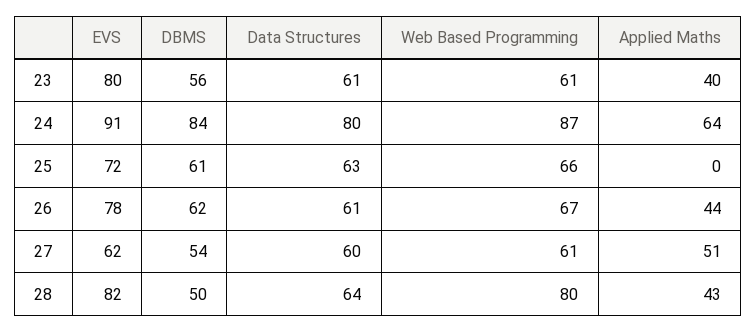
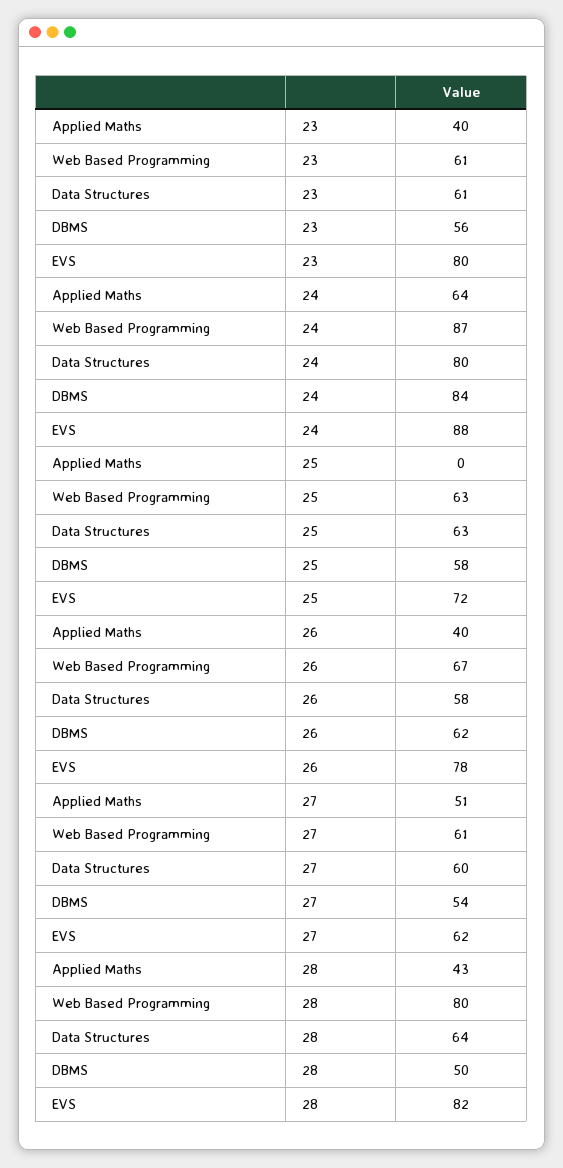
  {
    "EVS": {
      "23": 80,
-     "24": 91,
+     "24": 88,
      "25": 72,
      "26": 78,
      "27": 62,
      "28": 82
    },
    "DBMS": {
      "23": 56,
      "24": 84,
-     "25": 61,
+     "25": 58,
      "26": 62,
      "27": 54,
      "28": 50
    },
    "Data Structures": {
      "23": 61,
      "24": 80,
      "25": 63,
-     "26": 61,
+     "26": 58,
      "27": 60,
      "28": 64
    },
    "Web Based Programming": {
      "23": 61,
      "24": 87,
-     "25": 66,
+     "25": 63,
      "26": 67,
      "27": 61,
      "28": 80
    },
    "Applied Maths": {
      "23": 40,
      "24": 64,
      "25": 0,
-     "26": 44,
+     "26": 40,
      "27": 51,
      "28": 43
    }
  }

